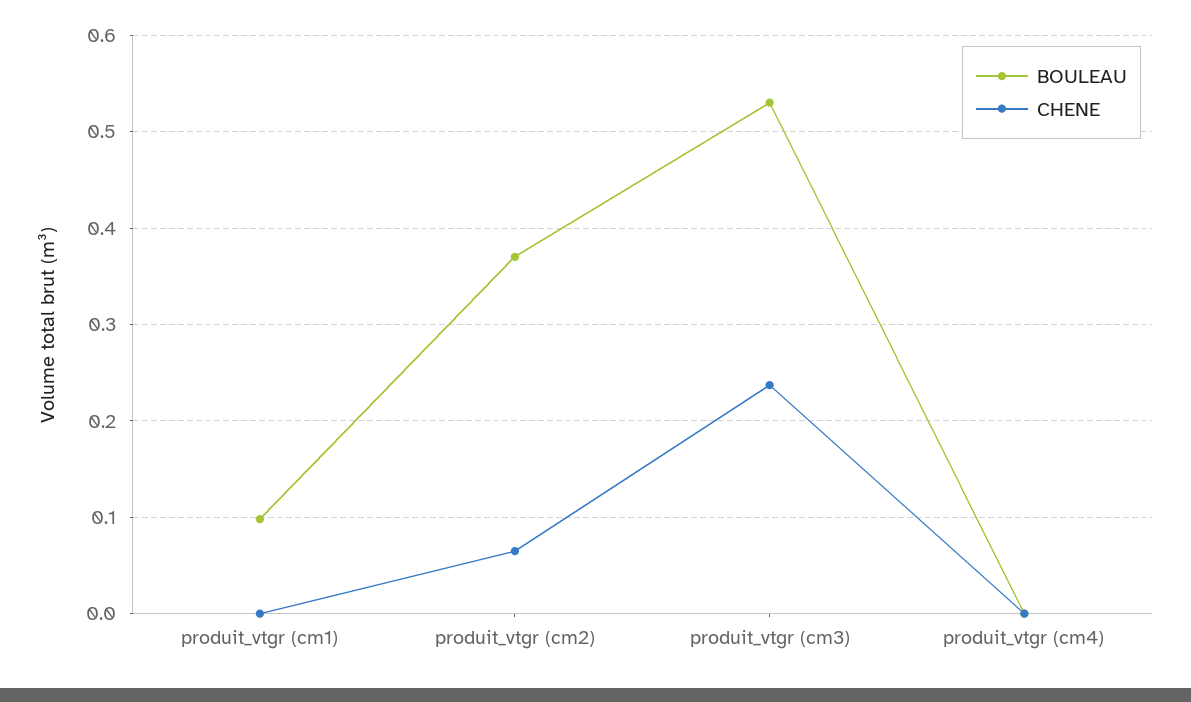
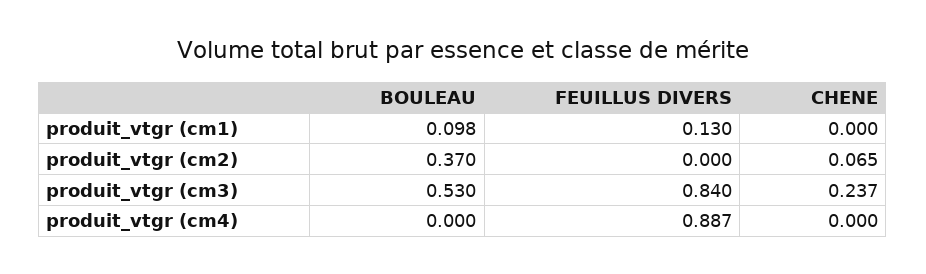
  {
    "BOULEAU": {
      "produit_vtgr (cm1)": 0.098,
      "produit_vtgr (cm2)": 0.37,
      "produit_vtgr (cm3)": 0.53,
      "produit_vtgr (cm4)": 0
    },
    "CHENE": {
      "produit_vtgr (cm1)": 0,
      "produit_vtgr (cm2)": 0.065,
      "produit_vtgr (cm3)": 0.237,
      "produit_vtgr (cm4)": 0
-   }
+   },
+   "FEUILLUS DIVERS": {
+     "produit_vtgr (cm1)": 0.13,
+     "produit_vtgr (cm2)": 0,
+     "produit_vtgr (cm3)": 0.84,
+     "produit_vtgr (cm4)": 0.887
+   }
  }

